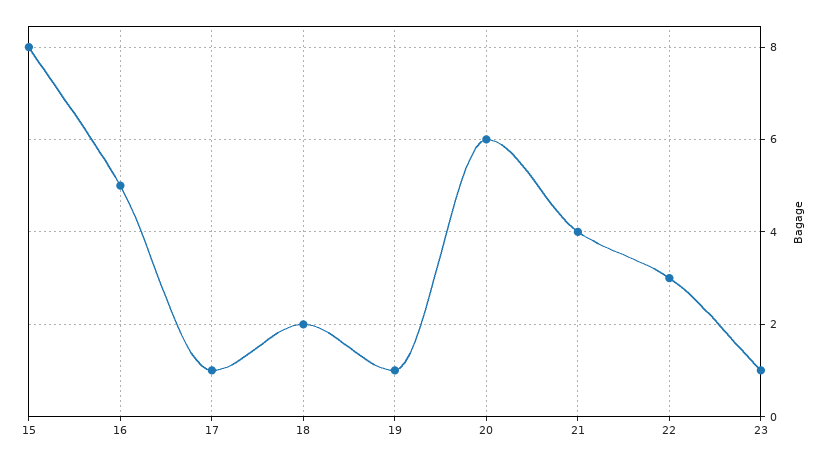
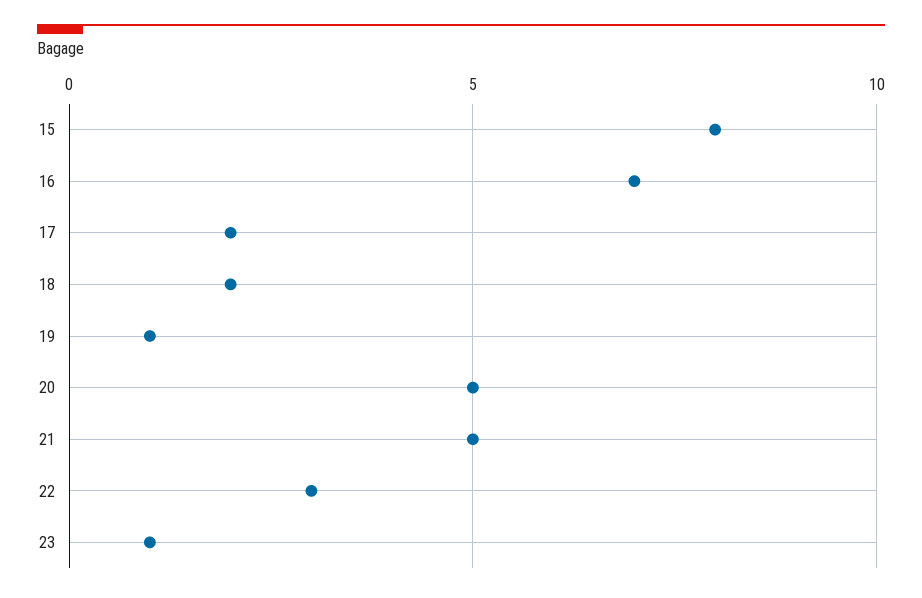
  {
    "15": 8,
-   "16": 5,
+   "16": 7,
-   "17": 1,
+   "17": 2,
    "18": 2,
    "19": 1,
-   "20": 6,
+   "20": 5,
-   "21": 4,
+   "21": 5,
    "22": 3,
    "23": 1
  }

